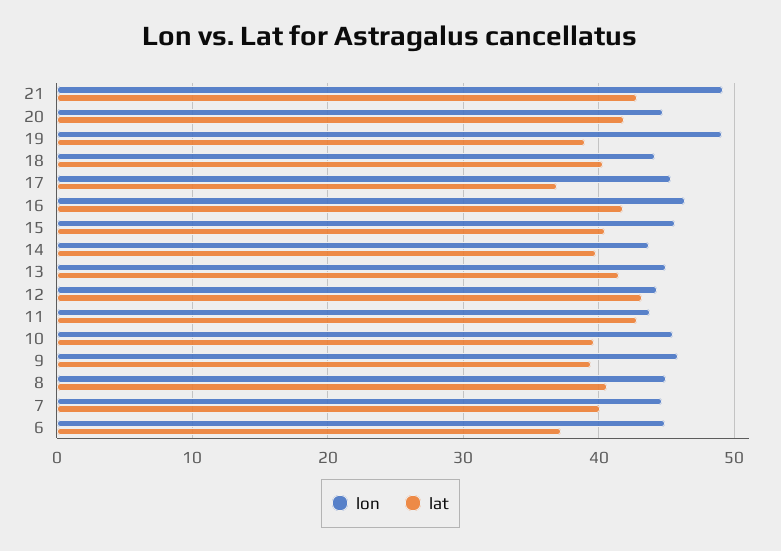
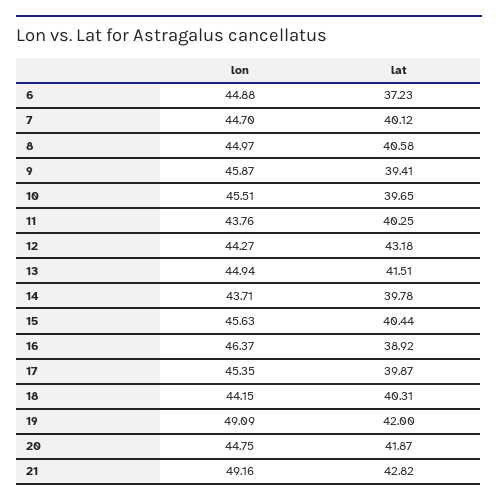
  {
    "lon": {
      "21": 49.16,
      "20": 44.75,
      "19": 49.09,
      "18": 44.15,
      "17": 45.35,
      "16": 46.37,
      "15": 45.63,
      "14": 43.71,
      "13": 44.94,
      "12": 44.27,
      "11": 43.76,
      "10": 45.51,
      "9": 45.87,
      "8": 44.97,
      "7": 44.7,
      "6": 44.88
    },
    "lat": {
      "21": 42.82,
      "20": 41.87,
-     "19": 39,
+     "19": 42,
      "18": 40.31,
-     "17": 37,
+     "17": 39.87,
-     "16": 42,
+     "16": 38.92,
      "15": 40.44,
      "14": 39.78,
      "13": 41.51,
      "12": 43.18,
-     "11": 43,
+     "11": 40.25,
      "10": 39.65,
      "9": 39.41,
      "8": 40.58,
      "7": 40.12,
      "6": 37.23
    }
  }

